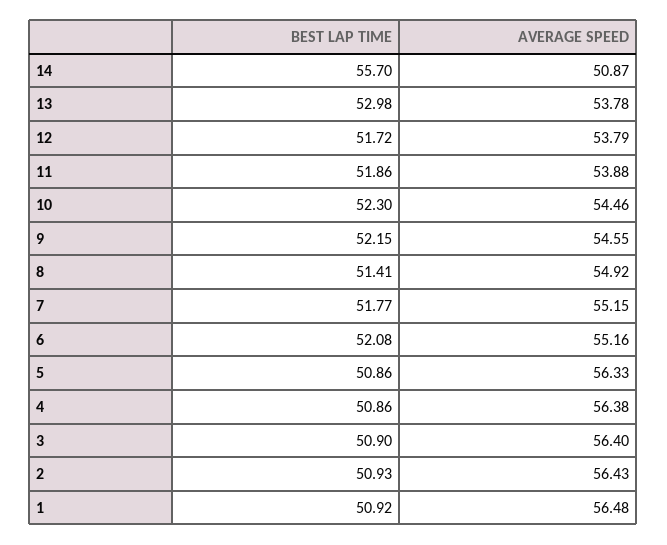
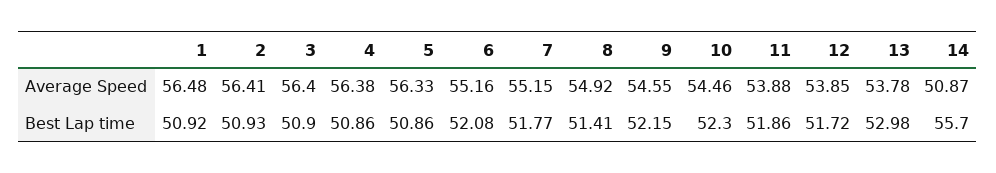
  {
    "BEST LAP TIME": {
      "14": 55.7,
      "13": 52.98,
      "12": 51.72,
      "11": 51.86,
      "10": 52.3,
      "9": 52.15,
      "8": 51.41,
      "7": 51.77,
      "6": 52.08,
      "5": 50.86,
      "4": 50.86,
      "3": 50.9,
      "2": 50.93,
      "1": 50.92
    },
    "AVERAGE SPEED": {
      "14": 50.87,
      "13": 53.78,
-     "12": 53.79,
+     "12": 53.85,
      "11": 53.88,
      "10": 54.46,
      "9": 54.55,
      "8": 54.92,
      "7": 55.15,
      "6": 55.16,
      "5": 56.33,
      "4": 56.38,
      "3": 56.4,
-     "2": 56.43,
+     "2": 56.41,
      "1": 56.48
    }
  }

